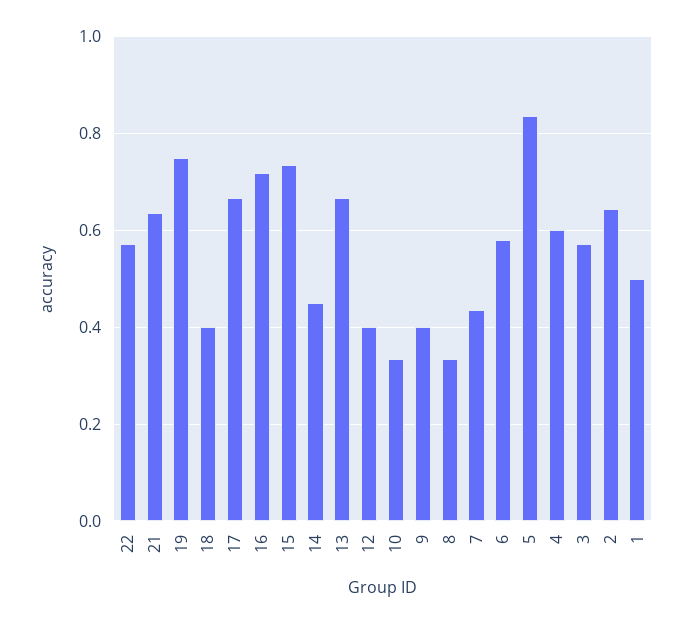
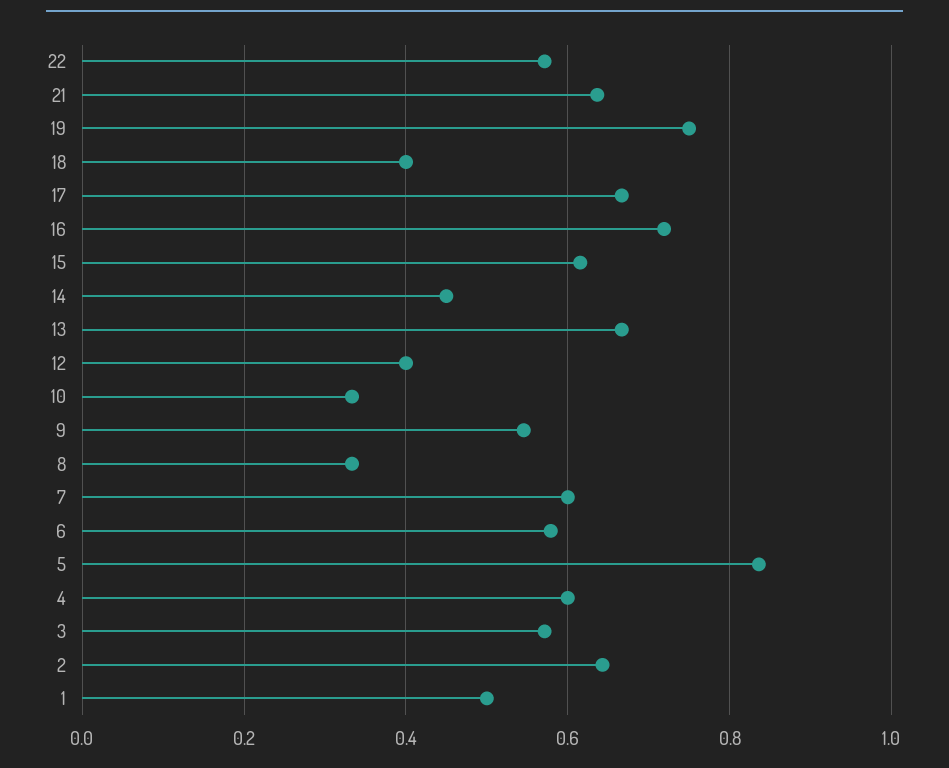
  {
    "22": 0.58,
    "21": 0.64,
    "19": 0.76,
    "18": 0.4,
    "17": 0.66,
    "16": 0.72,
-   "15": 0.74,
+   "15": 0.62,
    "14": 0.46,
    "13": 0.66,
    "12": 0.4,
    "10": 0.34,
-   "9": 0.4,
+   "9": 0.54,
    "8": 0.34,
-   "7": 0.44,
+   "7": 0.6,
    "6": 0.58,
    "5": 0.84,
    "4": 0.6,
    "3": 0.58,
    "2": 0.64,
    "1": 0.5
  }

